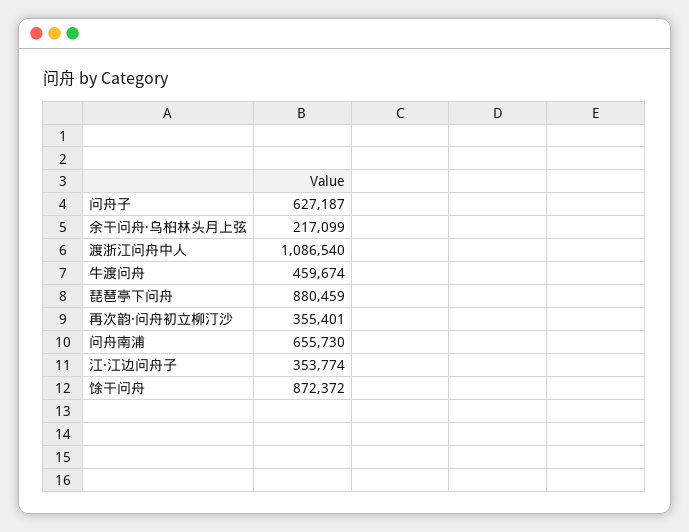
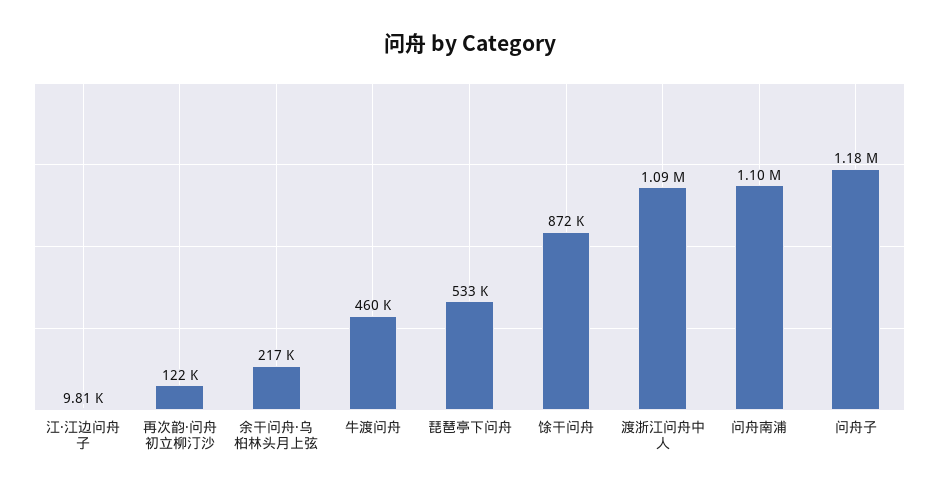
  {
-   "问舟子": 627187,
+   "问舟子": 1180000,
    "余干问舟·乌桕林头月上弦": 217099,
    "渡浙江问舟中人": 1086540,
    "牛渡问舟": 459674,
-   "琵琶亭下问舟": 880459,
+   "琵琶亭下问舟": 533000,
-   "再次韵·问舟初立柳汀沙": 355401,
+   "再次韵·问舟初立柳汀沙": 122000,
-   "问舟南浦": 655730,
+   "问舟南浦": 1100000,
-   "江·江边问舟子": 353774,
+   "江·江边问舟子": 9810,
    "馀干问舟": 872372
  }

